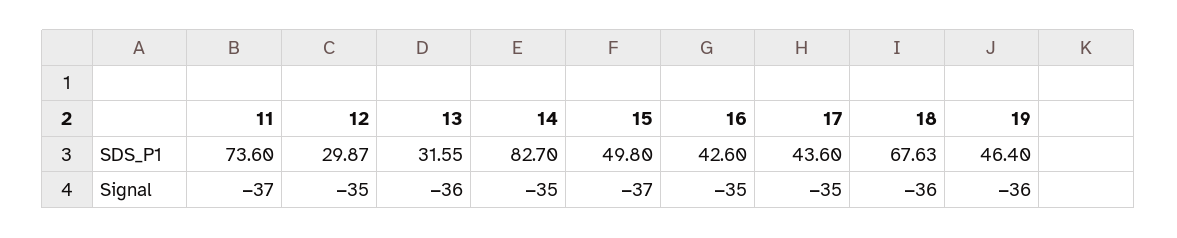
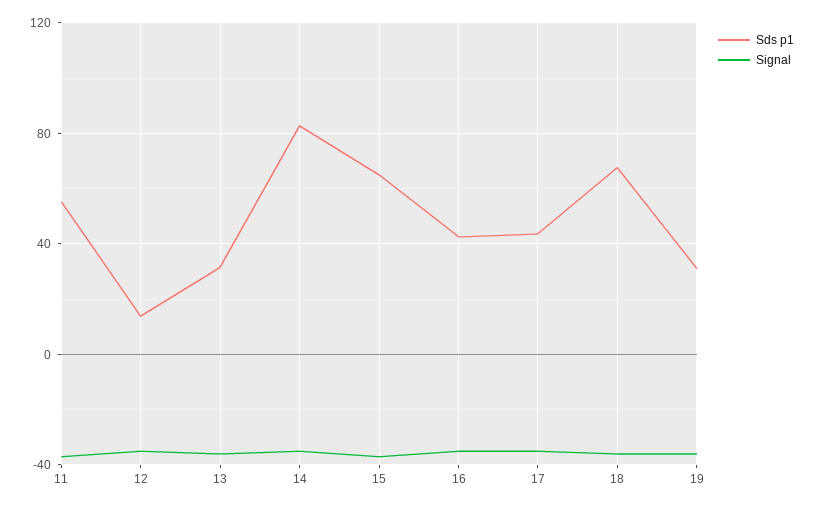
  {
    "SDS_P1": {
-     "11": 73.6,
+     "11": 55,
-     "12": 29.87,
+     "12": 15,
      "13": 31.55,
      "14": 82.7,
-     "15": 49.8,
+     "15": 65,
      "16": 42.6,
      "17": 43.6,
      "18": 67.63,
-     "19": 46.4
+     "19": 30
    },
    "Signal": {
      "11": -37,
      "12": -35,
      "13": -36,
      "14": -35,
      "15": -37,
      "16": -35,
      "17": -35,
      "18": -36,
      "19": -36
    }
  }

